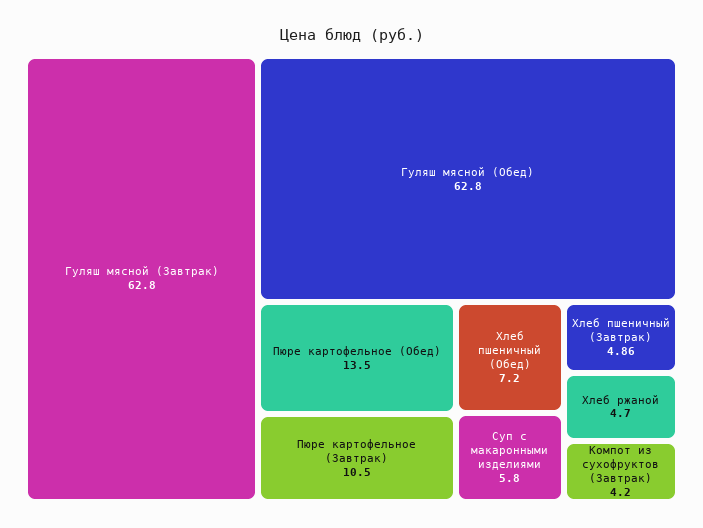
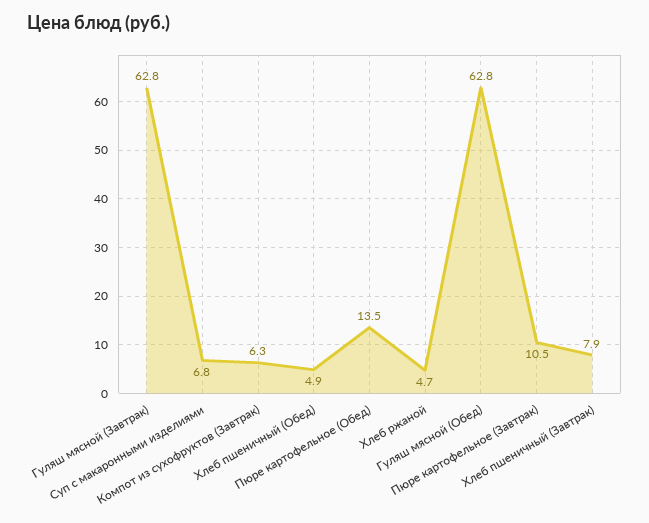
  {
    "Гуляш мясной (Завтрак)": 62.8,
    "Гуляш мясной (Обед)": 62.8,
    "Пюре картофельное (Обед)": 13.5,
    "Пюре картофельное (Завтрак)": 10.5,
-   "Хлеб пшеничный (Обед)": 7.2,
+   "Хлеб пшеничный (Обед)": 4.9,
-   "Суп с макаронными изделиями": 5.8,
+   "Суп с макаронными изделиями": 6.8,
-   "Хлеб пшеничный (Завтрак)": 4.86,
+   "Хлеб пшеничный (Завтрак)": 7.9,
    "Хлеб ржаной": 4.7,
-   "Компот из сухофруктов (Завтрак)": 4.2
+   "Компот из сухофруктов (Завтрак)": 6.3
  }

